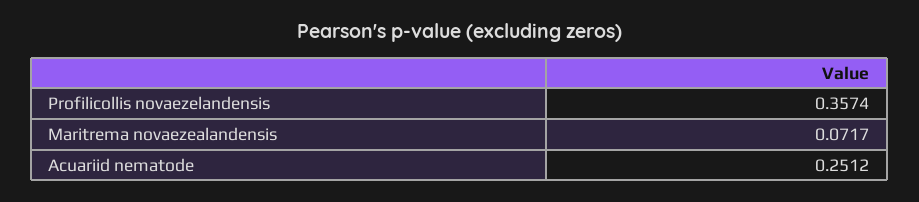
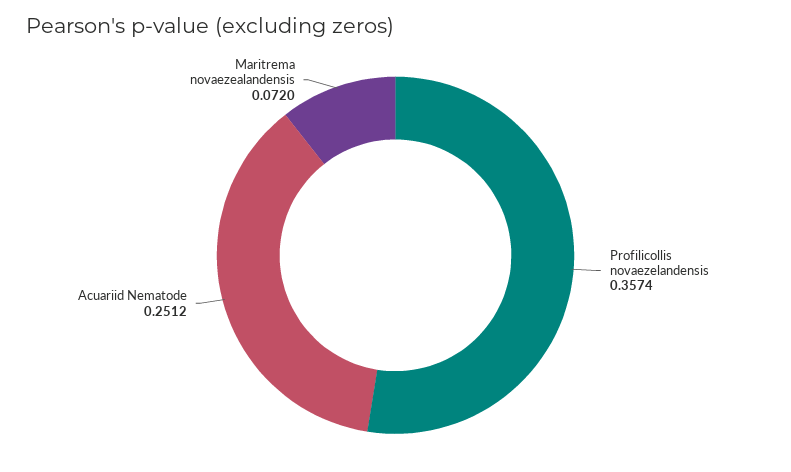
  {
    "Profilicollis novaezelandensis": 0.3574,
-   "Maritrema novaezealandensis": 0.0717,
+   "Maritrema novaezealandensis": 0.072,
    "Acuariid nematode": 0.2512
  }

